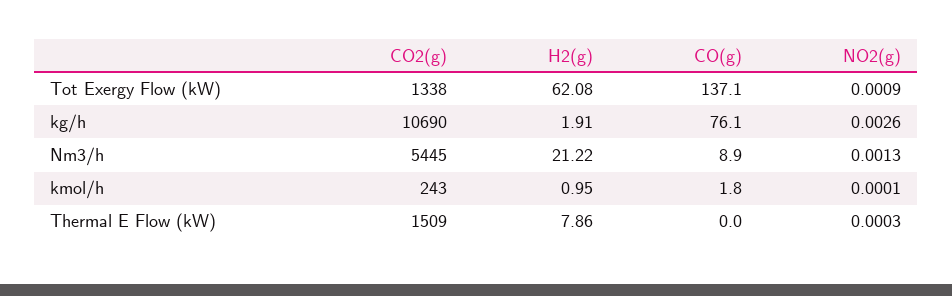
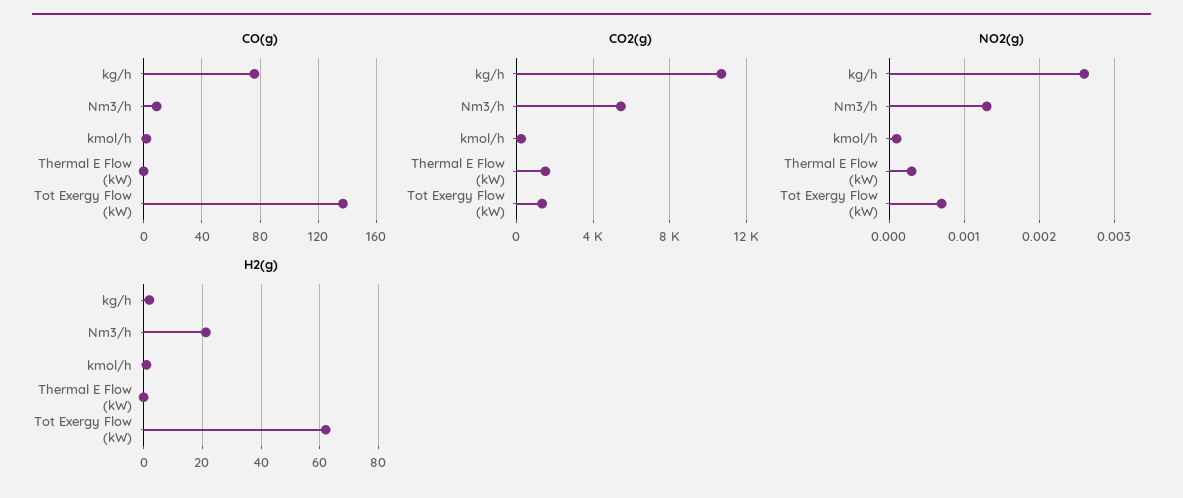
  {
    "CO2(g)": {
      "Tot Exergy Flow (kW)": 1338,
      "kg/h": 10690,
      "Nm3/h": 5445,
      "kmol/h": 243,
      "Thermal E Flow (kW)": 1509
    },
    "H2(g)": {
      "Tot Exergy Flow (kW)": 62.08,
      "kg/h": 1.91,
      "Nm3/h": 21.22,
      "kmol/h": 0.95,
-     "Thermal E Flow (kW)": 7.86
+     "Thermal E Flow (kW)": 0
    },
    "CO(g)": {
      "Tot Exergy Flow (kW)": 137.1,
      "kg/h": 76.1,
      "Nm3/h": 8.9,
      "kmol/h": 1.8,
      "Thermal E Flow (kW)": 0
    },
    "NO2(g)": {
-     "Tot Exergy Flow (kW)": 0.0009,
+     "Tot Exergy Flow (kW)": 0.0007,
      "kg/h": 0.0026,
      "Nm3/h": 0.0013,
      "kmol/h": 0.0001,
      "Thermal E Flow (kW)": 0.0003
    }
  }

